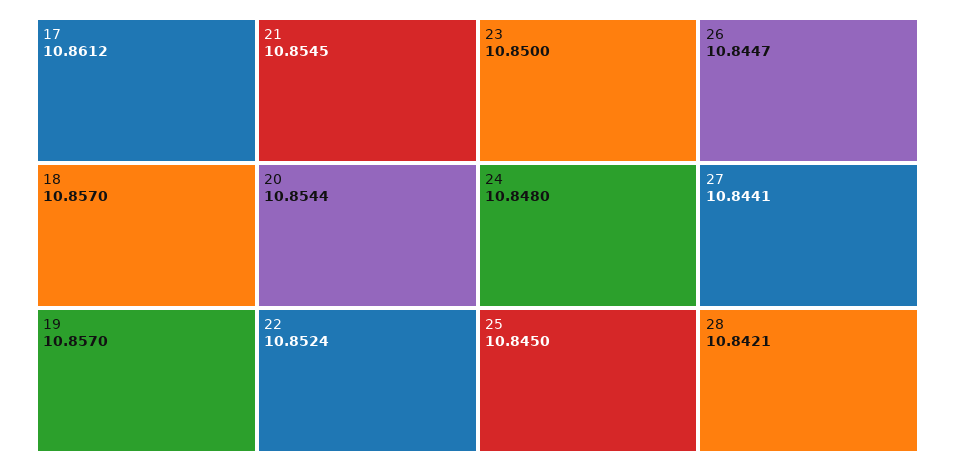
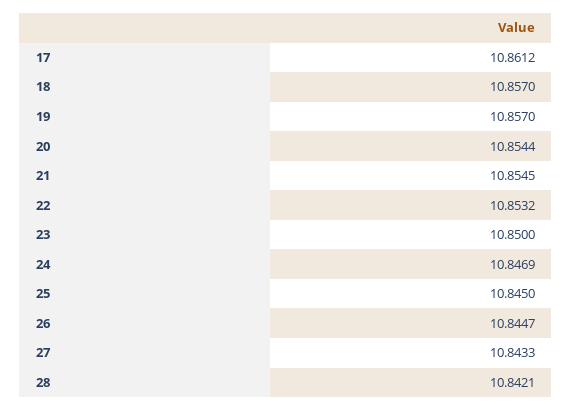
  {
    "17": 10.8612,
    "18": 10.857,
    "19": 10.857,
    "21": 10.8545,
    "20": 10.8544,
-   "22": 10.8524,
+   "22": 10.8532,
    "23": 10.85,
-   "24": 10.848,
+   "24": 10.8469,
    "25": 10.845,
    "26": 10.8447,
-   "27": 10.8441,
+   "27": 10.8433,
    "28": 10.8421
  }

